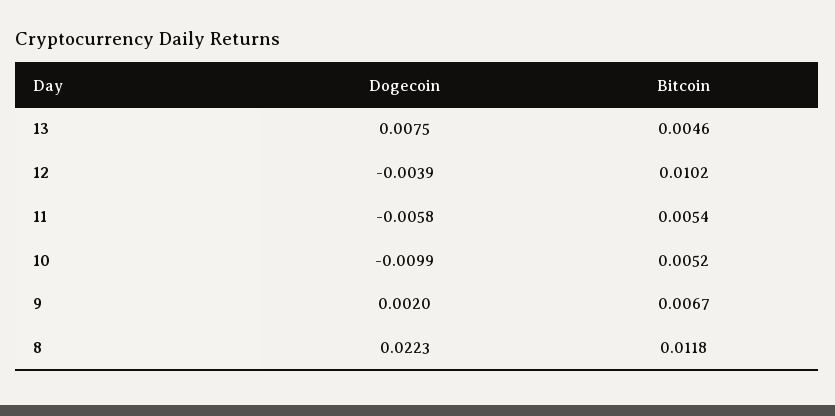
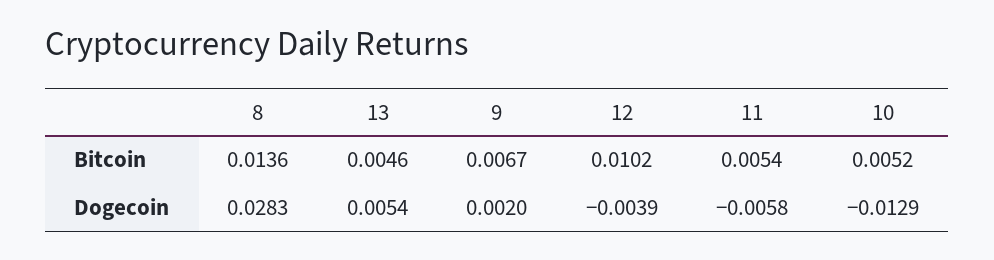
  {
    "Dogecoin": {
-     "13": 0.0075,
+     "13": 0.0054,
      "12": -0.0039,
      "11": -0.0058,
-     "10": -0.0099,
+     "10": -0.0129,
      "9": 0.002,
-     "8": 0.0223
+     "8": 0.0283
    },
    "Bitcoin": {
      "13": 0.0046,
      "12": 0.0102,
      "11": 0.0054,
      "10": 0.0052,
      "9": 0.0067,
-     "8": 0.0118
+     "8": 0.0136
    }
  }

